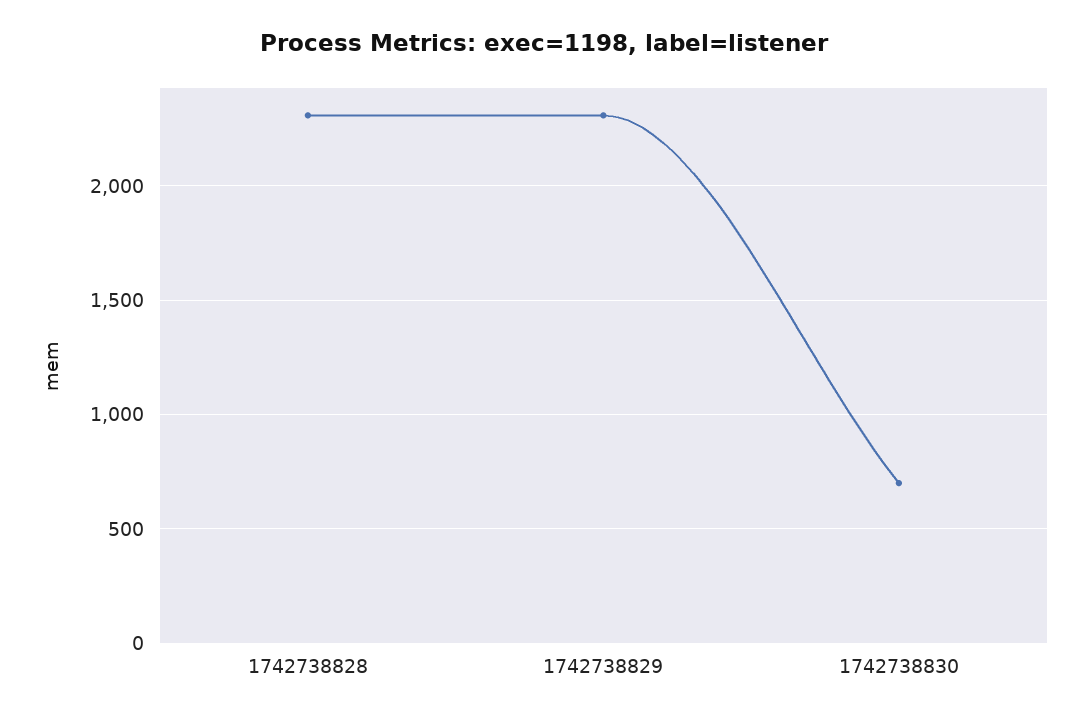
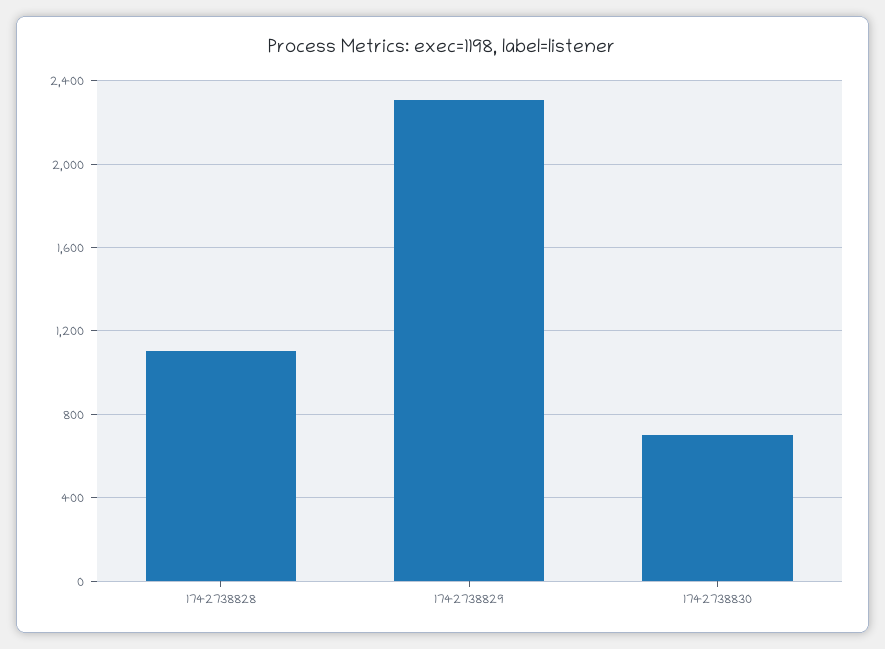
  {
-   "1742738828": 2300,
+   "1742738828": 1100,
    "1742738829": 2300,
    "1742738830": 700
  }

